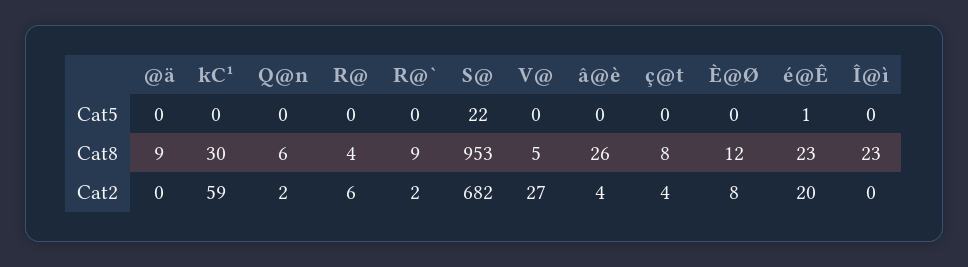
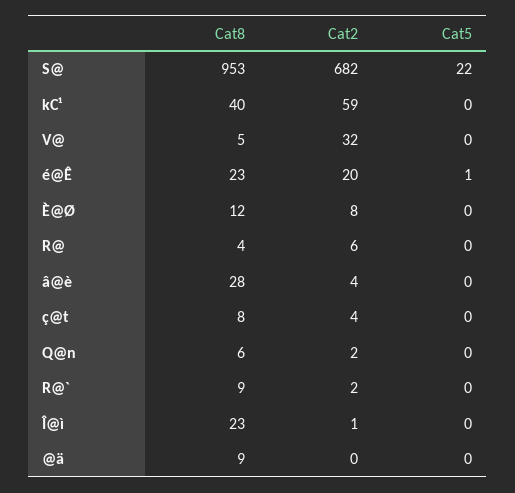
  {
    "@ä": {
      "Cat5": 0,
      "Cat8": 9,
      "Cat2": 0
    },
    "kC¹": {
      "Cat5": 0,
-     "Cat8": 30,
+     "Cat8": 40,
      "Cat2": 59
    },
    "Q@n": {
      "Cat5": 0,
      "Cat8": 6,
      "Cat2": 2
    },
    "R@": {
      "Cat5": 0,
      "Cat8": 4,
      "Cat2": 6
    },
    "R@`": {
      "Cat5": 0,
      "Cat8": 9,
      "Cat2": 2
    },
    "S@": {
      "Cat5": 22,
      "Cat8": 953,
      "Cat2": 682
    },
    "V@": {
      "Cat5": 0,
      "Cat8": 5,
-     "Cat2": 27
+     "Cat2": 32
    },
    "â@è": {
      "Cat5": 0,
-     "Cat8": 26,
+     "Cat8": 28,
      "Cat2": 4
    },
    "ç@t": {
      "Cat5": 0,
      "Cat8": 8,
      "Cat2": 4
    },
    "È@Ø": {
      "Cat5": 0,
      "Cat8": 12,
      "Cat2": 8
    },
    "é@Ê": {
      "Cat5": 1,
      "Cat8": 23,
      "Cat2": 20
    },
    "Î@ì": {
      "Cat5": 0,
      "Cat8": 23,
-     "Cat2": 0
+     "Cat2": 1
    }
  }

